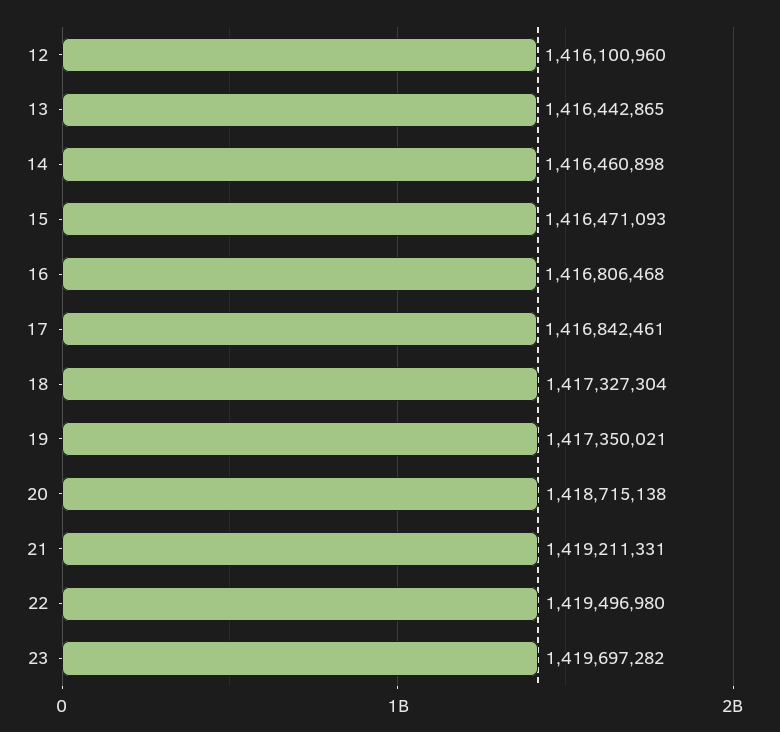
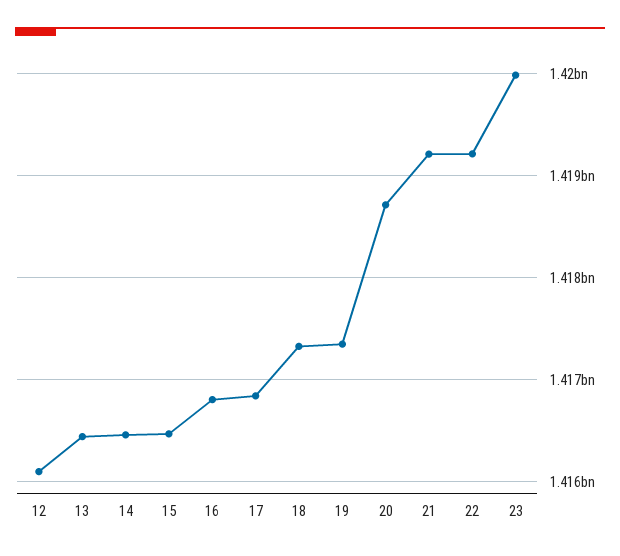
  {
    "12": 1416100960,
    "13": 1416442865,
    "14": 1416460898,
    "15": 1416471093,
    "16": 1416806468,
    "17": 1416842461,
    "18": 1417327304,
    "19": 1417350021,
    "20": 1418715138,
    "21": 1419211331,
-   "22": 1419496980,
+   "22": 1419200000,
-   "23": 1419697282
+   "23": 1420000000
  }

